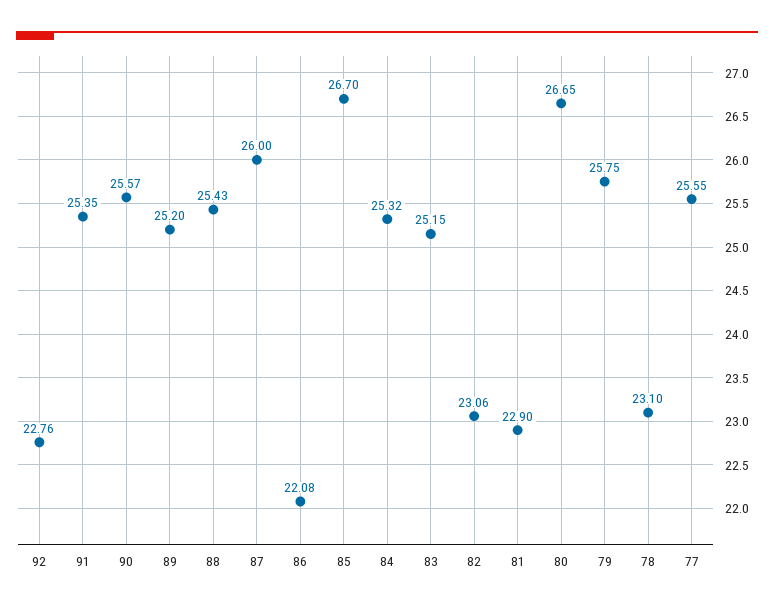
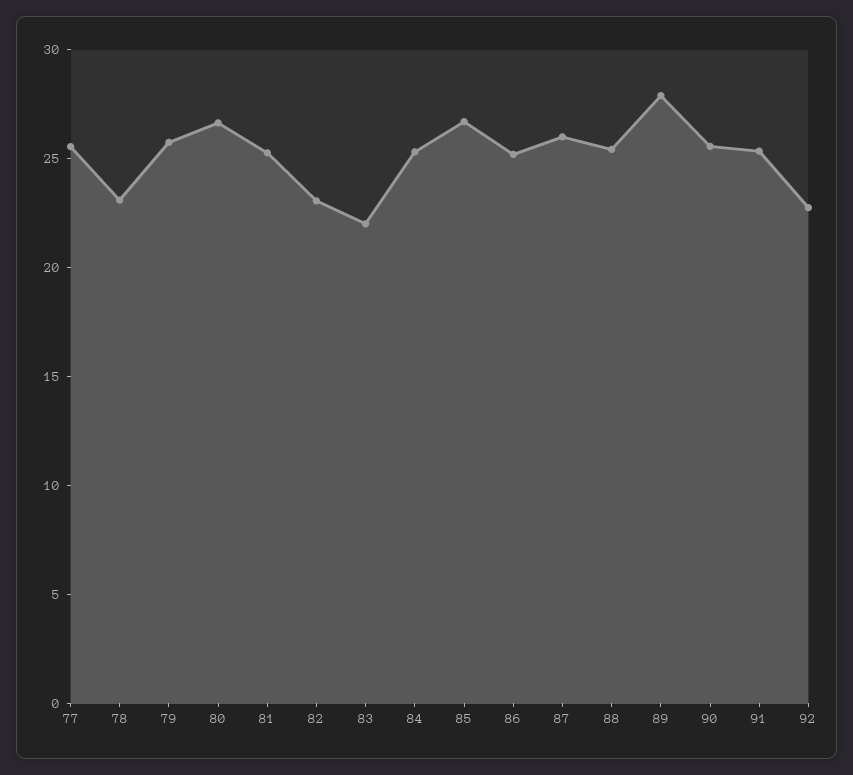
  {
    "92": 22.76,
    "91": 25.35,
    "90": 25.57,
-   "89": 25.2,
+   "89": 28,
    "88": 25.43,
    "87": 26,
-   "86": 22.08,
+   "86": 25,
    "85": 26.7,
    "84": 25.32,
-   "83": 25.15,
+   "83": 22,
    "82": 23.06,
-   "81": 22.9,
+   "81": 25,
    "80": 26.65,
    "79": 25.75,
    "78": 23.1,
    "77": 25.55
  }

